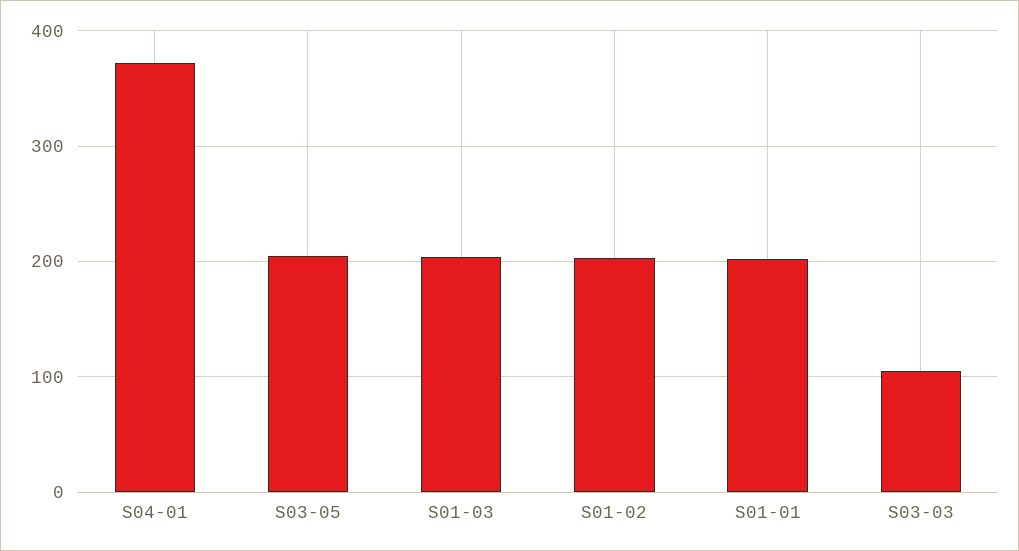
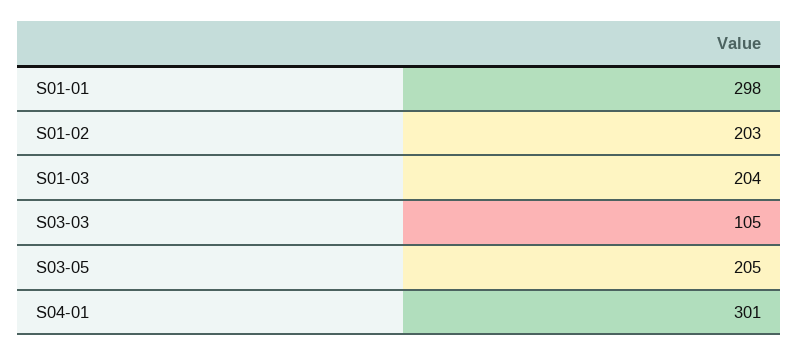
  {
-   "S04-01": 370,
+   "S04-01": 301,
    "S03-05": 205,
    "S01-03": 204,
    "S01-02": 203,
-   "S01-01": 200,
+   "S01-01": 298,
    "S03-03": 105
  }

